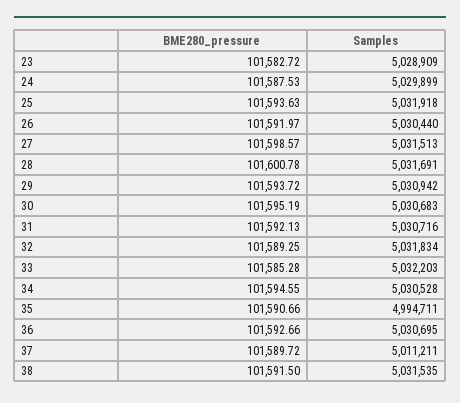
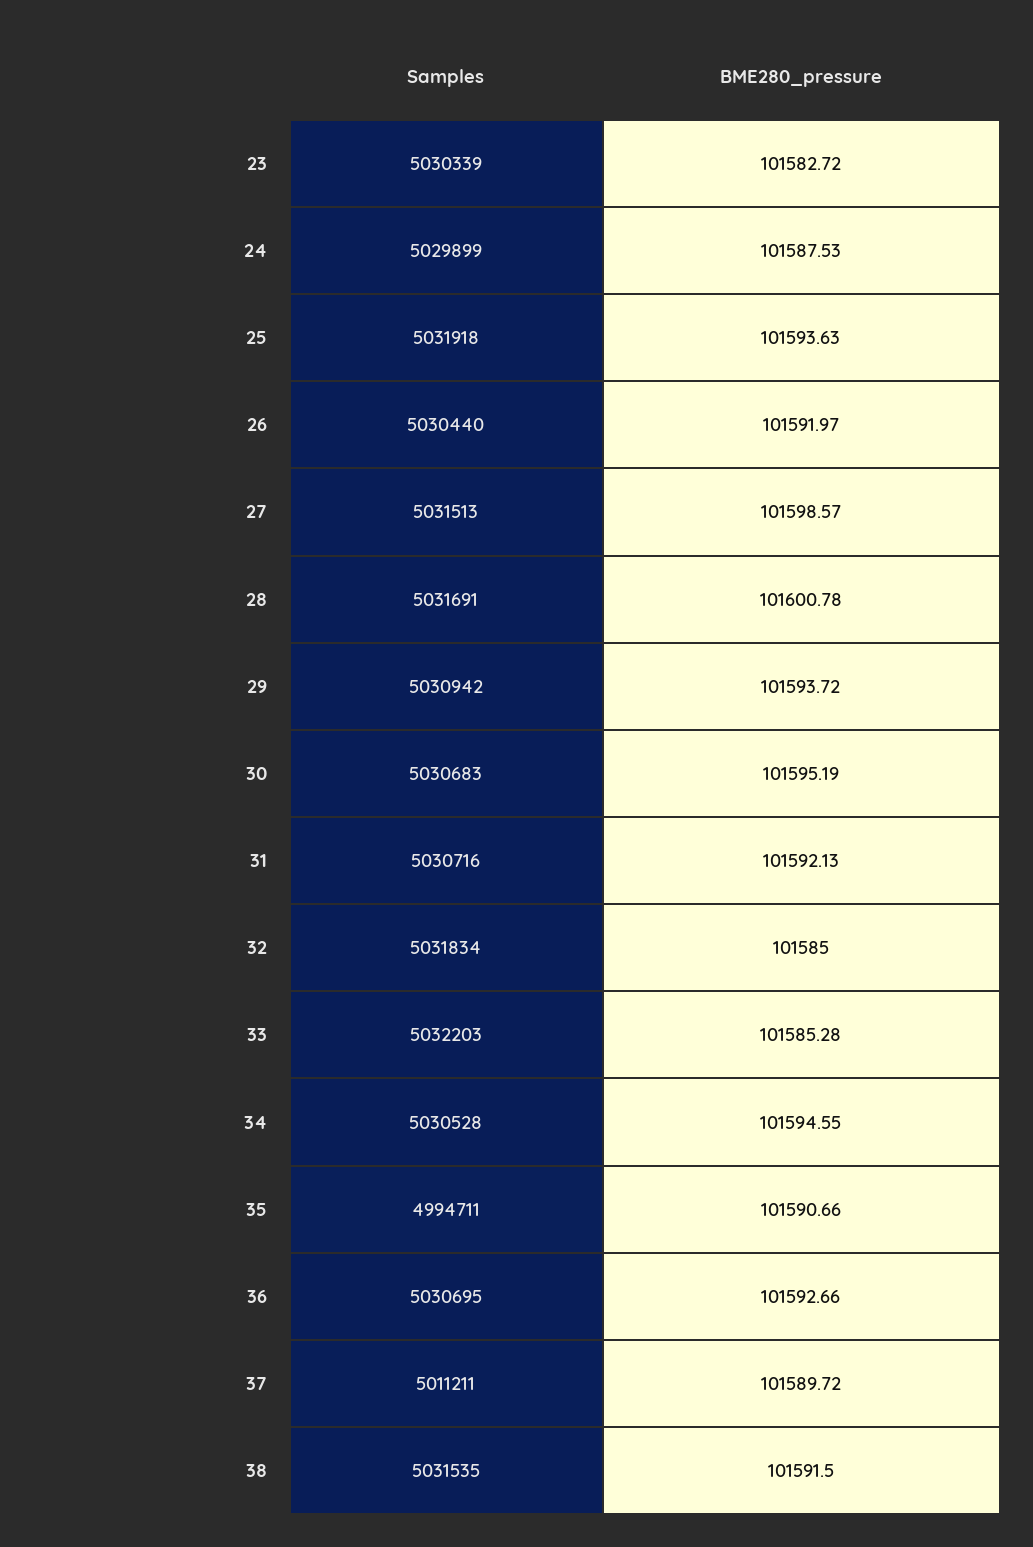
  {
    "BME280_pressure": {
      "23": 101582.72,
      "24": 101587.53,
      "25": 101593.63,
      "26": 101591.97,
      "27": 101598.57,
      "28": 101600.78,
      "29": 101593.72,
      "30": 101595.19,
      "31": 101592.13,
-     "32": 101589.25,
+     "32": 101585,
      "33": 101585.28,
      "34": 101594.55,
      "35": 101590.66,
      "36": 101592.66,
      "37": 101589.72,
      "38": 101591.5
    },
    "Samples": {
-     "23": 5028909,
+     "23": 5030339,
      "24": 5029899,
      "25": 5031918,
      "26": 5030440,
      "27": 5031513,
      "28": 5031691,
      "29": 5030942,
      "30": 5030683,
      "31": 5030716,
      "32": 5031834,
      "33": 5032203,
      "34": 5030528,
      "35": 4994711,
      "36": 5030695,
      "37": 5011211,
      "38": 5031535
    }
  }

